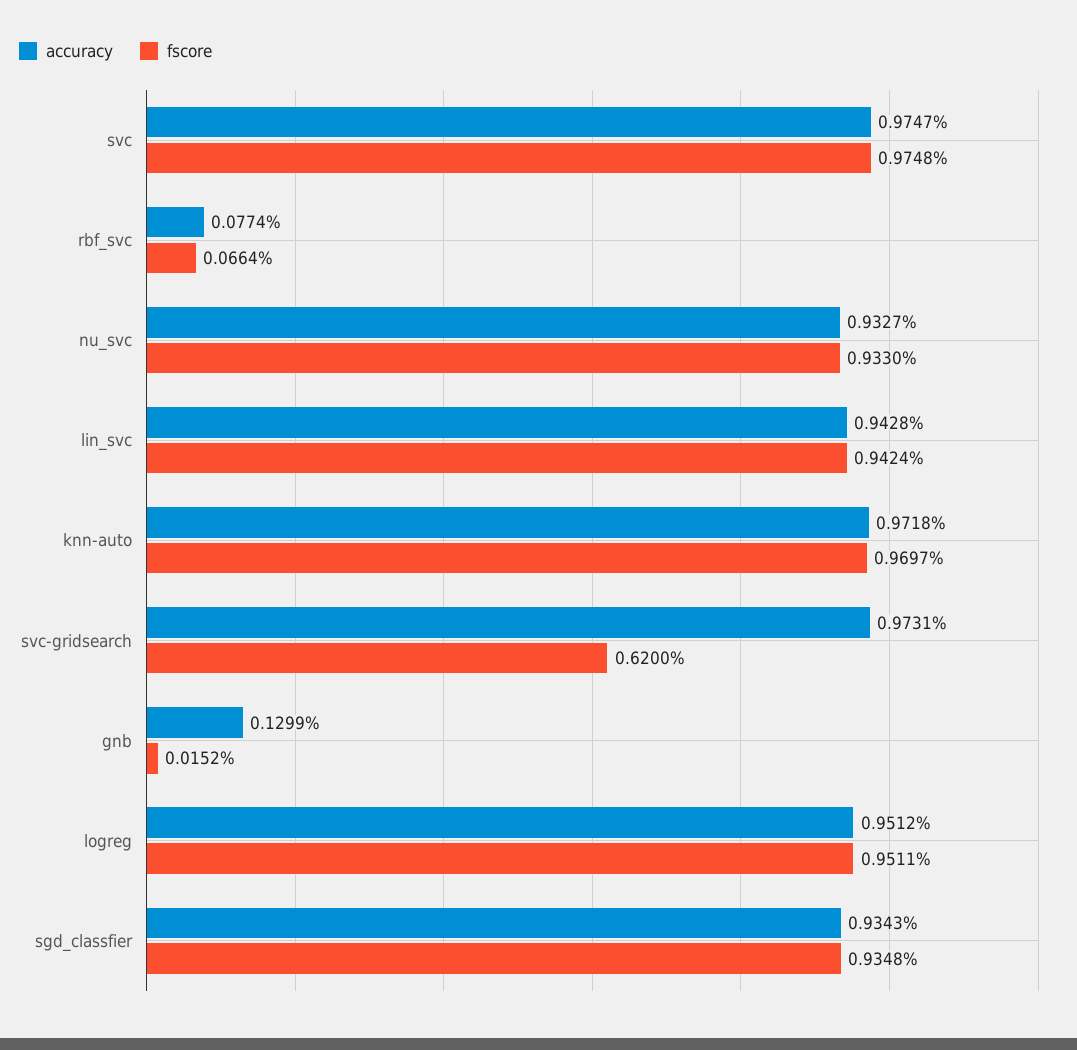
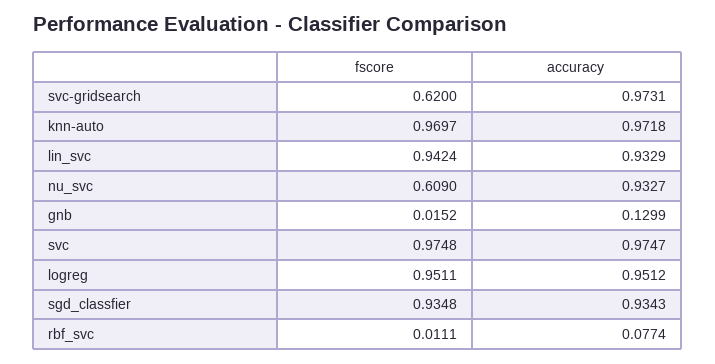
  {
    "accuracy": {
      "svc": 0.9747,
      "rbf_svc": 0.0774,
      "nu_svc": 0.9327,
-     "lin_svc": 0.9428,
+     "lin_svc": 0.9329,
      "knn-auto": 0.9718,
      "svc-gridsearch": 0.9731,
      "gnb": 0.1299,
      "logreg": 0.9512,
      "sgd_classfier": 0.9343
    },
    "fscore": {
      "svc": 0.9748,
-     "rbf_svc": 0.0664,
+     "rbf_svc": 0.0111,
-     "nu_svc": 0.933,
+     "nu_svc": 0.609,
      "lin_svc": 0.9424,
      "knn-auto": 0.9697,
      "svc-gridsearch": 0.62,
      "gnb": 0.0152,
      "logreg": 0.9511,
      "sgd_classfier": 0.9348
    }
  }

